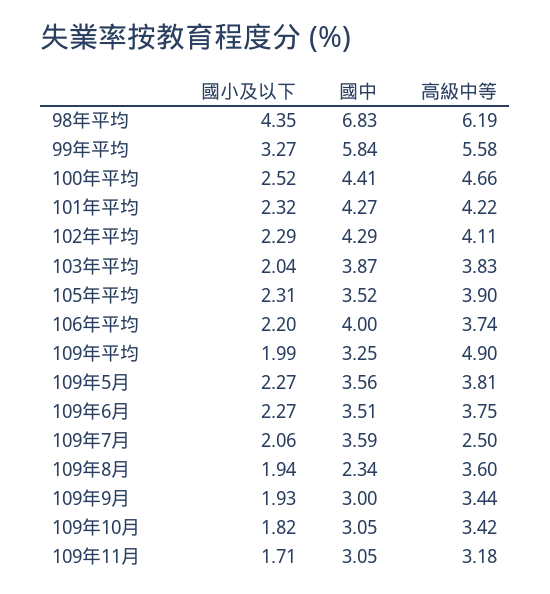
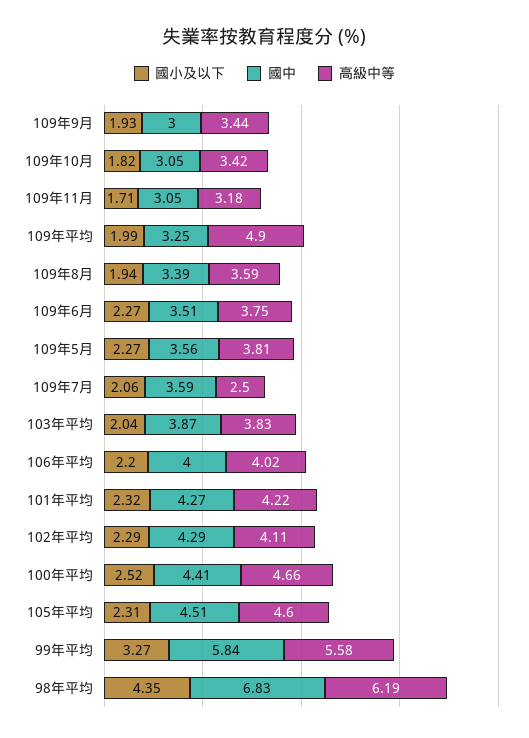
  {
    "國小及以下": {
      "98年平均": 4.35,
      "99年平均": 3.27,
      "100年平均": 2.52,
      "101年平均": 2.32,
      "102年平均": 2.29,
      "103年平均": 2.04,
      "105年平均": 2.31,
      "106年平均": 2.2,
      "109年平均": 1.99,
      "109年5月": 2.27,
      "109年6月": 2.27,
      "109年7月": 2.06,
      "109年8月": 1.94,
      "109年9月": 1.93,
      "109年10月": 1.82,
      "109年11月": 1.71
    },
    "國中": {
      "98年平均": 6.83,
      "99年平均": 5.84,
      "100年平均": 4.41,
      "101年平均": 4.27,
      "102年平均": 4.29,
      "103年平均": 3.87,
-     "105年平均": 3.52,
+     "105年平均": 4.51,
      "106年平均": 4,
      "109年平均": 3.25,
      "109年5月": 3.56,
      "109年6月": 3.51,
      "109年7月": 3.59,
-     "109年8月": 2.34,
+     "109年8月": 3.39,
      "109年9月": 3,
      "109年10月": 3.05,
      "109年11月": 3.05
    },
    "高級中等": {
      "98年平均": 6.19,
      "99年平均": 5.58,
      "100年平均": 4.66,
      "101年平均": 4.22,
      "102年平均": 4.11,
      "103年平均": 3.83,
-     "105年平均": 3.9,
+     "105年平均": 4.6,
-     "106年平均": 3.74,
+     "106年平均": 4.02,
      "109年平均": 4.9,
      "109年5月": 3.81,
      "109年6月": 3.75,
      "109年7月": 2.5,
-     "109年8月": 3.6,
+     "109年8月": 3.59,
      "109年9月": 3.44,
      "109年10月": 3.42,
      "109年11月": 3.18
    }
  }

